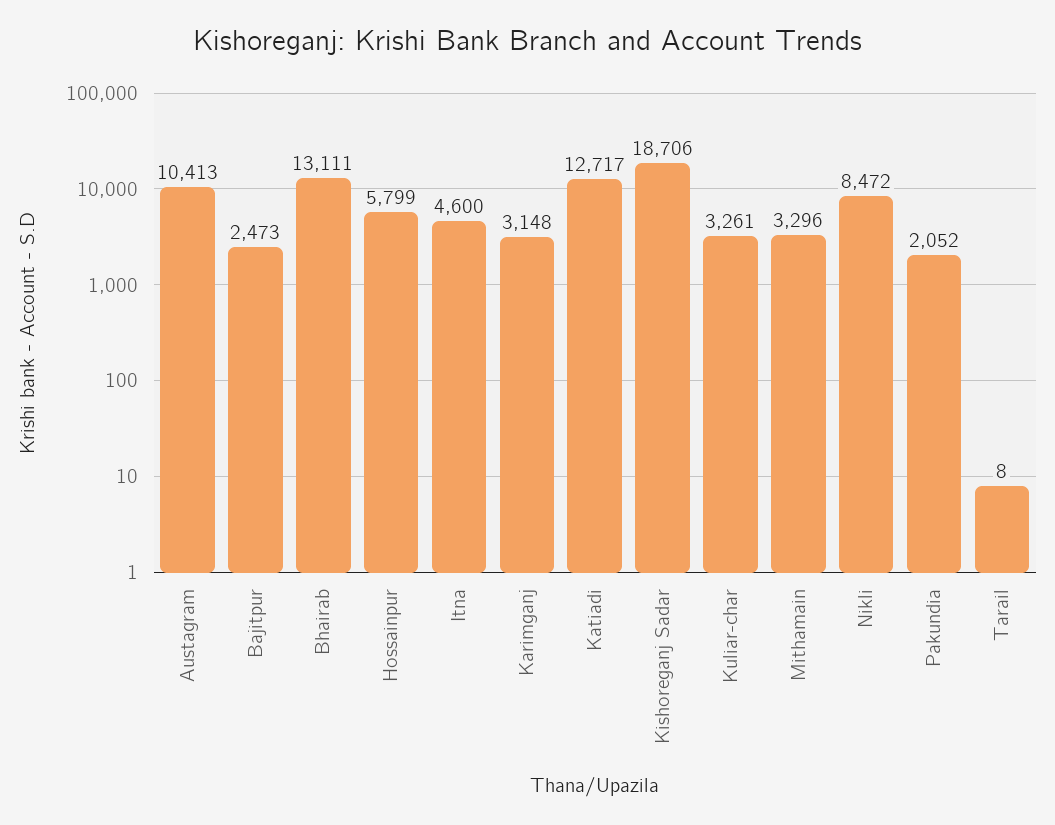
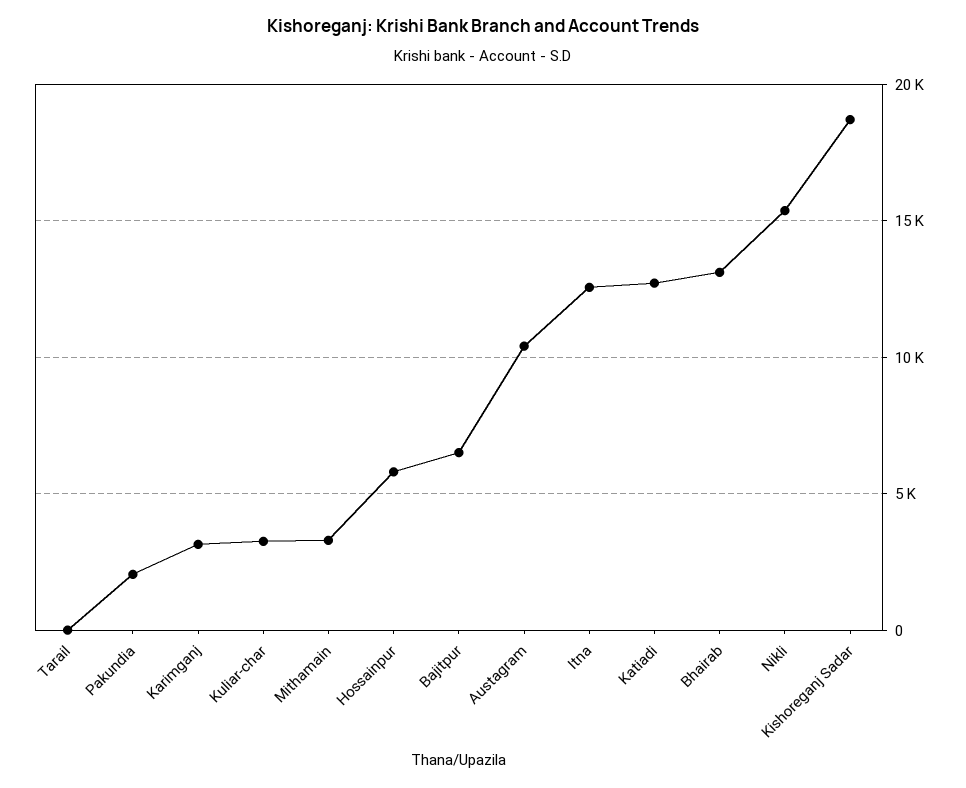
  {
    "Austagram": 10413,
-   "Bajitpur": 2473,
+   "Bajitpur": 6500,
    "Bhairab": 13111,
    "Hossainpur": 5799,
-   "Itna": 4600,
+   "Itna": 12500,
    "Karimganj": 3148,
    "Katiadi": 12717,
    "Kishoreganj Sadar": 18706,
    "Kuliar-char": 3261,
    "Mithamain": 3296,
-   "Nikli": 8472,
+   "Nikli": 15500,
    "Pakundia": 2052,
    "Tarail": 8
  }

